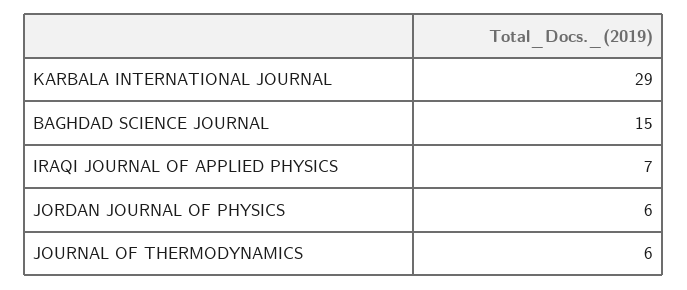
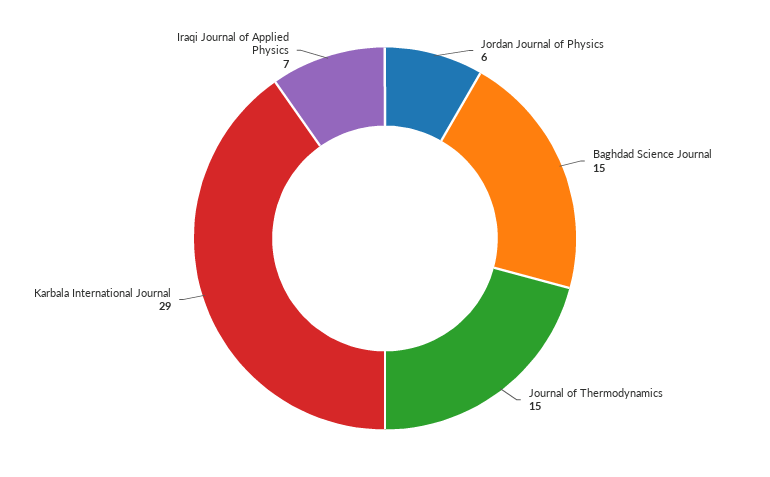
  {
    "KARBALA INTERNATIONAL JOURNAL": 29,
    "BAGHDAD SCIENCE JOURNAL": 15,
    "IRAQI JOURNAL OF APPLIED PHYSICS": 7,
    "JORDAN JOURNAL OF PHYSICS": 6,
-   "JOURNAL OF THERMODYNAMICS": 6
+   "JOURNAL OF THERMODYNAMICS": 15
  }

